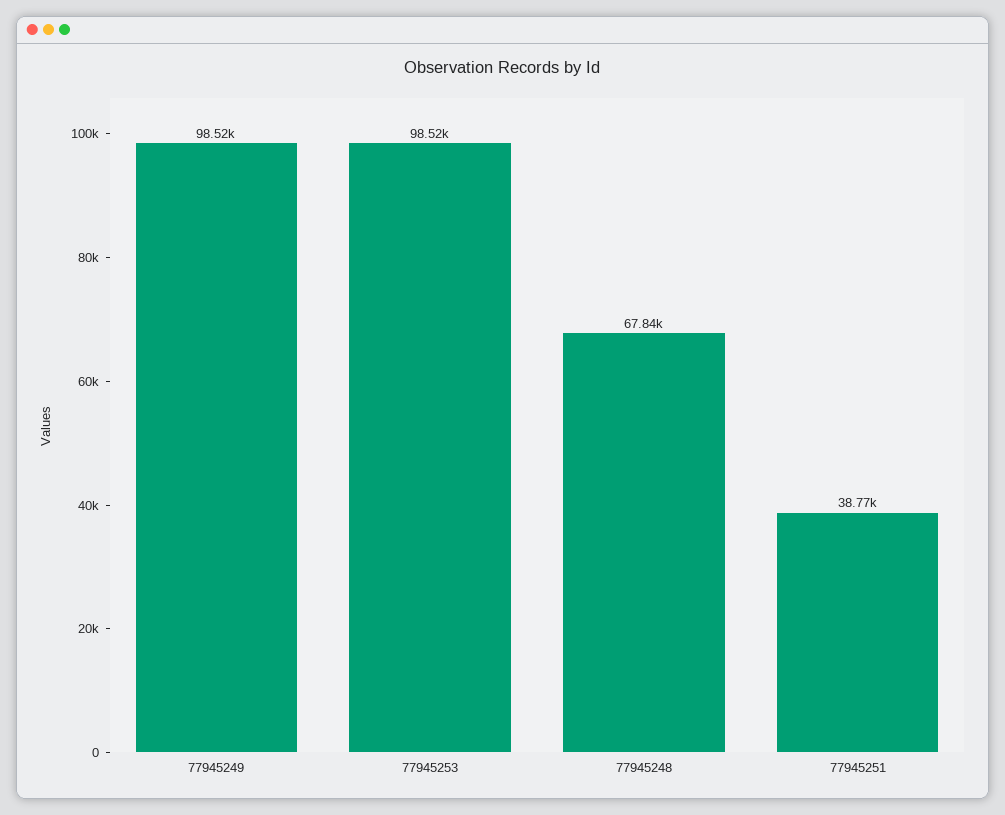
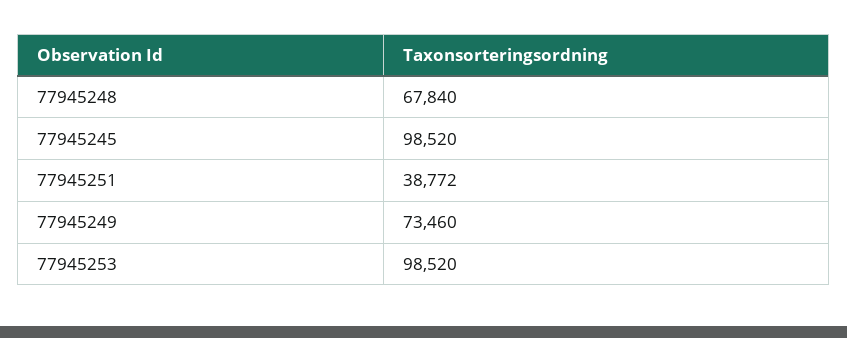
  {
-   "77945249": 98520,
+   "77945249": 73460,
    "77945253": 98520,
    "77945248": 67840,
-   "77945251": 38772
+   "77945251": 38772,
+   "77945245": 98520
  }

